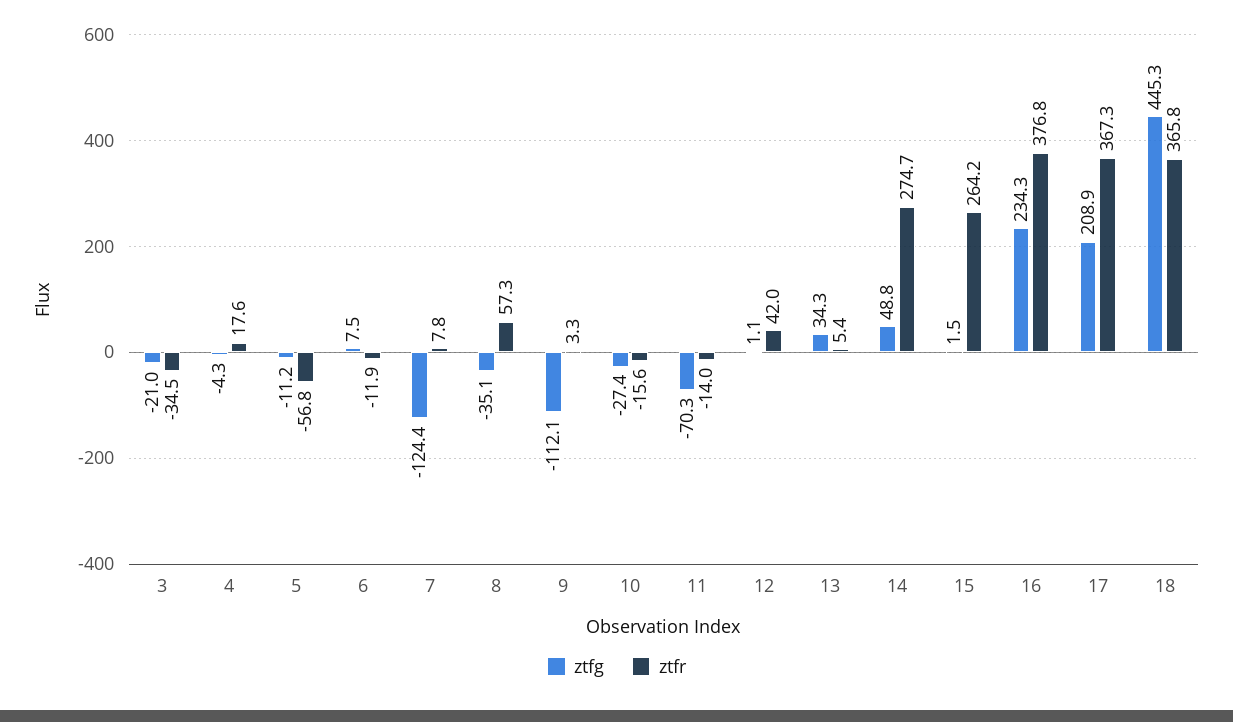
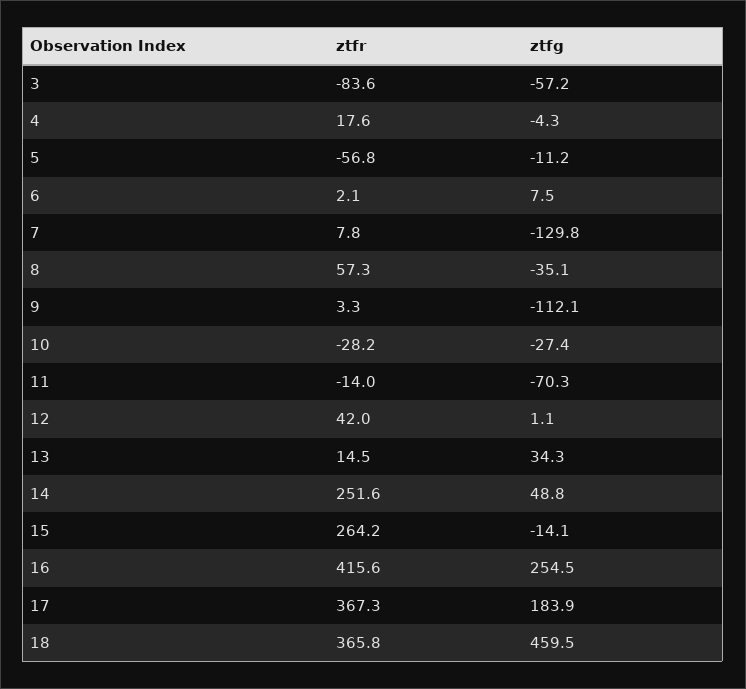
  {
    "ztfg": {
-     "3": -21,
+     "3": -57.2,
      "4": -4.3,
      "5": -11.2,
      "6": 7.5,
-     "7": -124.4,
+     "7": -129.8,
      "8": -35.1,
      "9": -112.1,
      "10": -27.4,
      "11": -70.3,
      "12": 1.1,
      "13": 34.3,
      "14": 48.8,
-     "15": 1.5,
+     "15": -14.1,
-     "16": 234.3,
+     "16": 254.5,
-     "17": 208.9,
+     "17": 183.9,
-     "18": 445.3
+     "18": 459.5
    },
    "ztfr": {
-     "3": -34.5,
+     "3": -83.6,
      "4": 17.6,
      "5": -56.8,
-     "6": -11.9,
+     "6": 2.1,
      "7": 7.8,
      "8": 57.3,
      "9": 3.3,
-     "10": -15.6,
+     "10": -28.2,
      "11": -14,
      "12": 42,
-     "13": 5.4,
+     "13": 14.5,
-     "14": 274.7,
+     "14": 251.6,
      "15": 264.2,
-     "16": 376.8,
+     "16": 415.6,
      "17": 367.3,
      "18": 365.8
    }
  }

